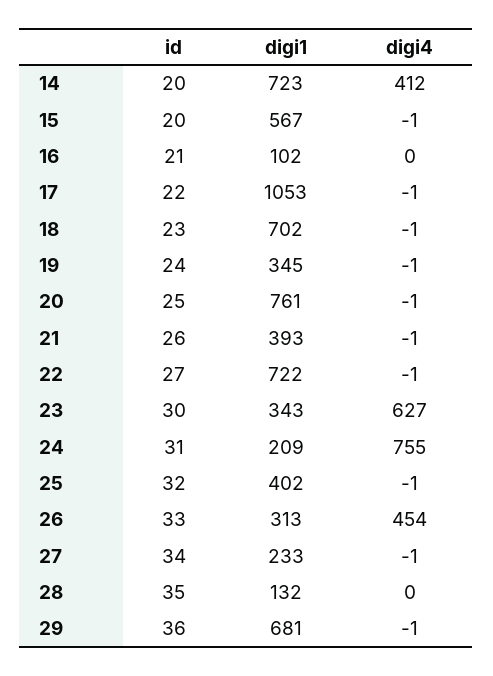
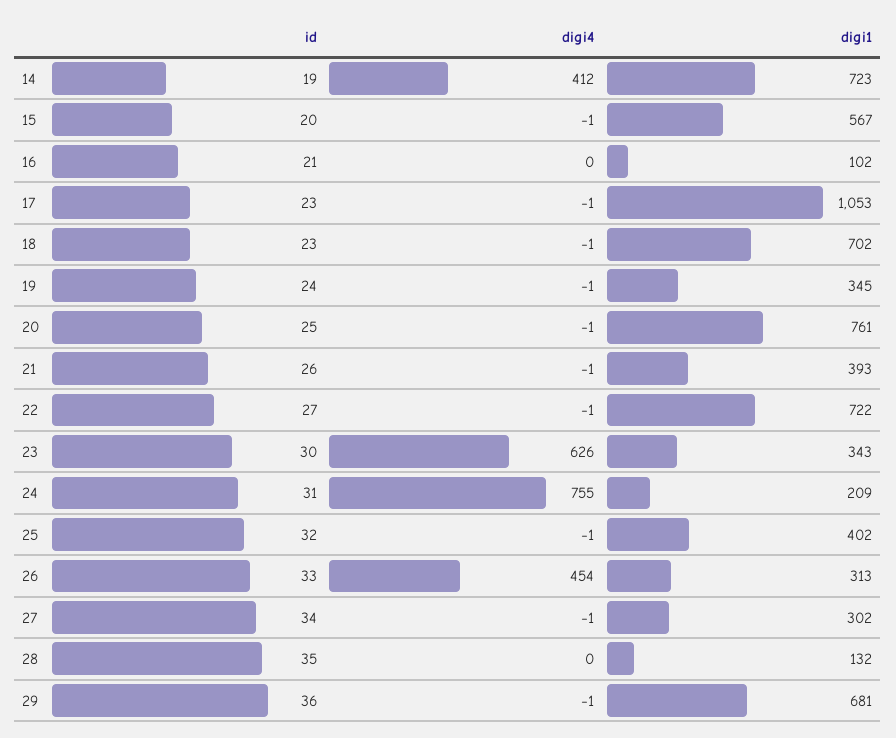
  {
    "id": {
-     "14": 20,
+     "14": 19,
      "15": 20,
      "16": 21,
-     "17": 22,
+     "17": 23,
      "18": 23,
      "19": 24,
      "20": 25,
      "21": 26,
      "22": 27,
      "23": 30,
      "24": 31,
      "25": 32,
      "26": 33,
      "27": 34,
      "28": 35,
      "29": 36
    },
    "digi1": {
      "14": 723,
      "15": 567,
      "16": 102,
      "17": 1053,
      "18": 702,
      "19": 345,
      "20": 761,
      "21": 393,
      "22": 722,
      "23": 343,
      "24": 209,
      "25": 402,
      "26": 313,
-     "27": 233,
+     "27": 302,
      "28": 132,
      "29": 681
    },
    "digi4": {
      "14": 412,
      "15": -1,
      "16": 0,
      "17": -1,
      "18": -1,
      "19": -1,
      "20": -1,
      "21": -1,
      "22": -1,
-     "23": 627,
+     "23": 626,
      "24": 755,
      "25": -1,
      "26": 454,
      "27": -1,
      "28": 0,
      "29": -1
    }
  }

